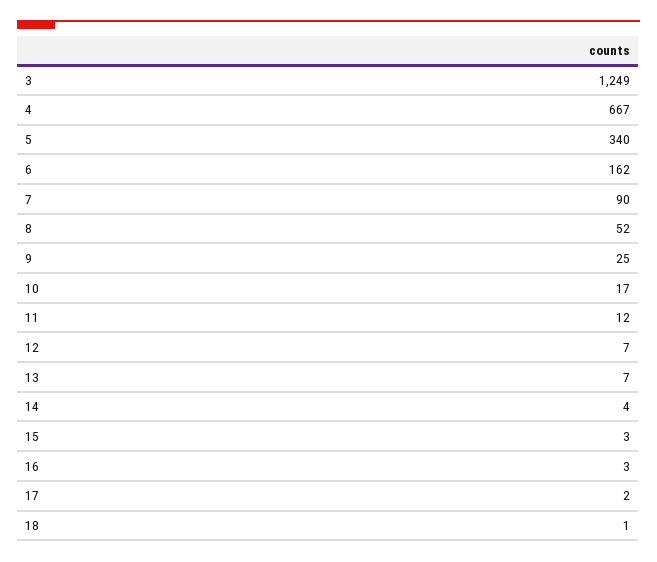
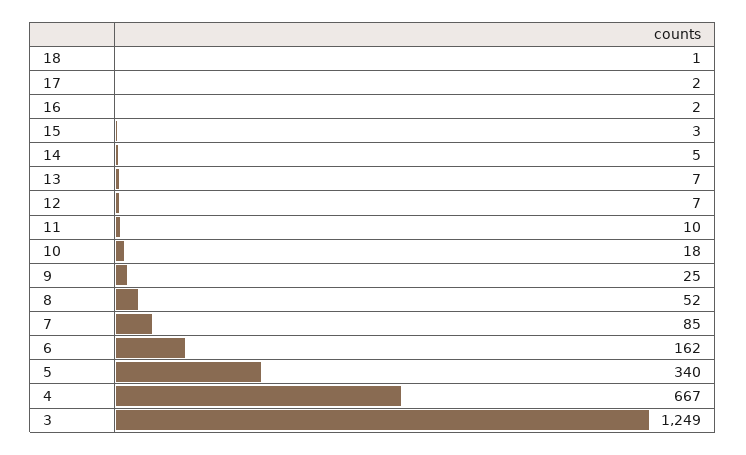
  {
    "3": 1249,
    "4": 667,
    "5": 340,
    "6": 162,
-   "7": 90,
+   "7": 85,
    "8": 52,
    "9": 25,
-   "10": 17,
+   "10": 18,
-   "11": 12,
+   "11": 10,
    "12": 7,
    "13": 7,
-   "14": 4,
+   "14": 5,
    "15": 3,
-   "16": 3,
+   "16": 2,
    "17": 2,
    "18": 1
  }

